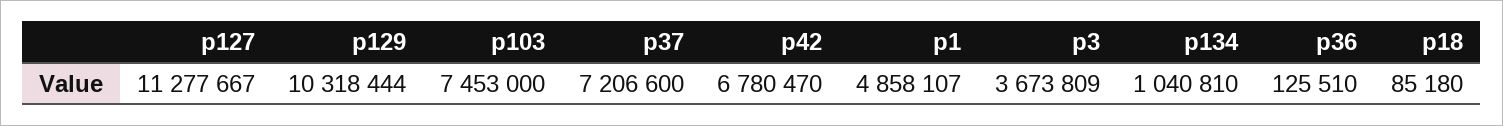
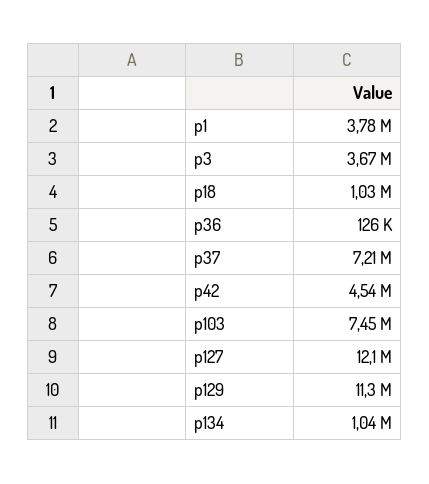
  {
-   "p127": 11277667,
+   "p127": 12100000,
-   "p129": 10318444,
+   "p129": 11300000,
    "p103": 7453000,
    "p37": 7206600,
-   "p42": 6780470,
+   "p42": 4540000,
-   "p1": 4858107,
+   "p1": 3780000,
    "p3": 3673809,
    "p134": 1040810,
    "p36": 125510,
-   "p18": 85180
+   "p18": 1030000
  }

